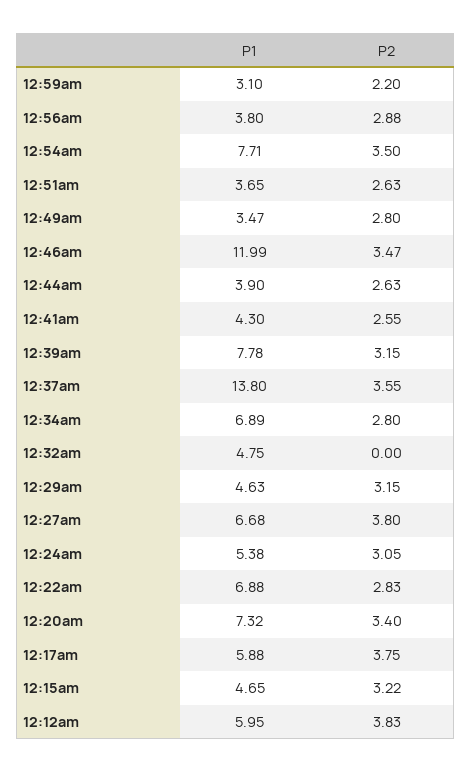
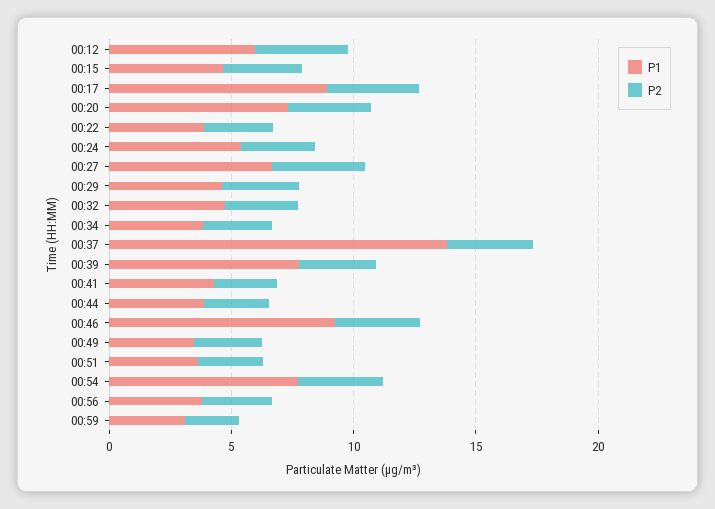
  {
    "P1": {
      "12:59am": 3.1,
      "12:56am": 3.8,
      "12:54am": 7.71,
      "12:51am": 3.65,
      "12:49am": 3.47,
-     "12:46am": 11.99,
+     "12:46am": 9,
      "12:44am": 3.9,
      "12:41am": 4.3,
      "12:39am": 7.78,
      "12:37am": 13.8,
-     "12:34am": 6.89,
+     "12:34am": 4,
      "12:32am": 4.75,
      "12:29am": 4.63,
      "12:27am": 6.68,
      "12:24am": 5.38,
-     "12:22am": 6.88,
+     "12:22am": 4,
      "12:20am": 7.32,
-     "12:17am": 5.88,
+     "12:17am": 9,
      "12:15am": 4.65,
      "12:12am": 5.95
    },
    "P2": {
      "12:59am": 2.2,
      "12:56am": 2.88,
      "12:54am": 3.5,
      "12:51am": 2.63,
      "12:49am": 2.8,
      "12:46am": 3.47,
      "12:44am": 2.63,
      "12:41am": 2.55,
      "12:39am": 3.15,
      "12:37am": 3.55,
      "12:34am": 2.8,
-     "12:32am": 0,
+     "12:32am": 3,
      "12:29am": 3.15,
      "12:27am": 3.8,
      "12:24am": 3.05,
      "12:22am": 2.83,
      "12:20am": 3.4,
      "12:17am": 3.75,
      "12:15am": 3.22,
      "12:12am": 3.83
    }
  }

